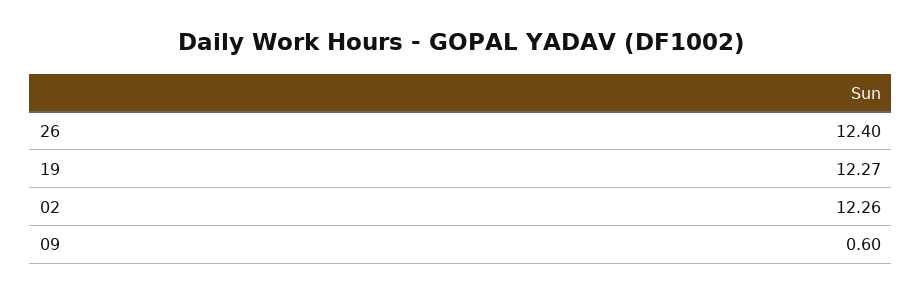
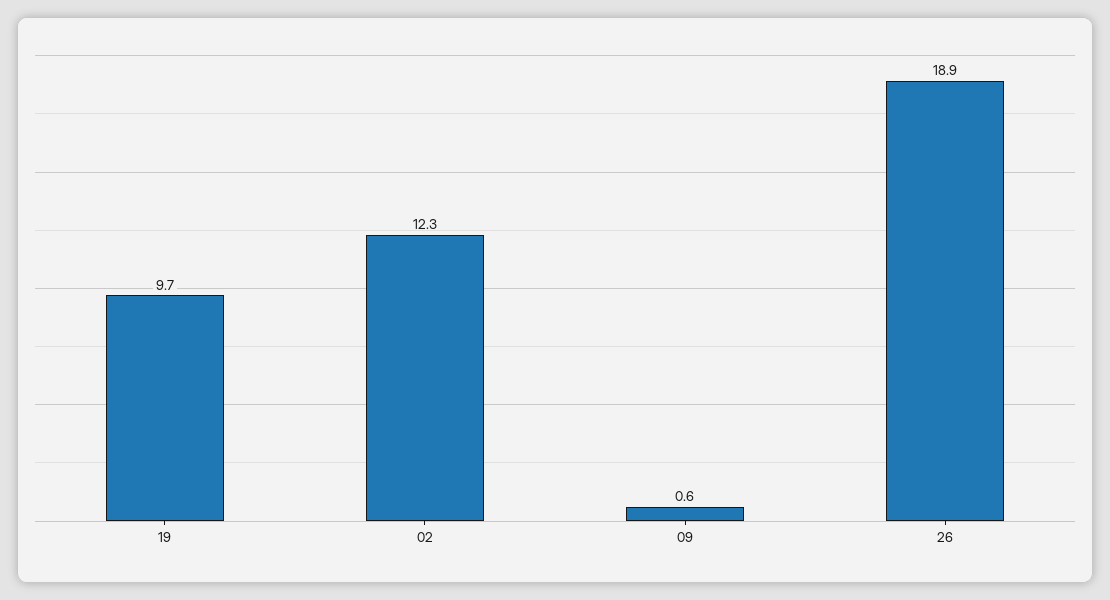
  {
-   "26": 12.4,
+   "26": 18.9,
-   "19": 12.27,
+   "19": 9.7,
    "02": 12.26,
    "09": 0.6
  }

